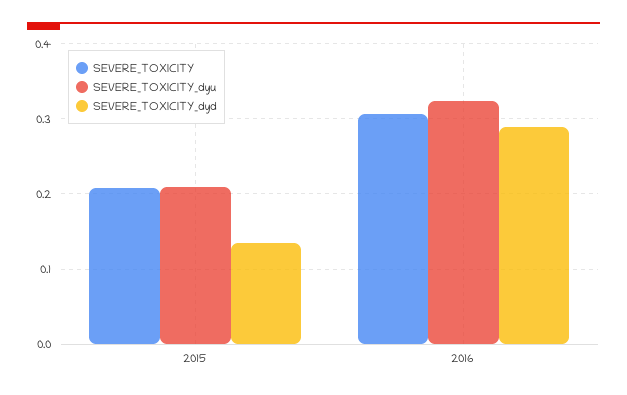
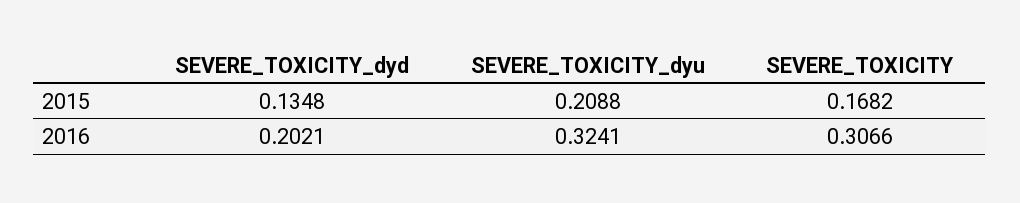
  {
    "SEVERE_TOXICITY": {
-     "2015": 0.21,
+     "2015": 0.1682,
      "2016": 0.3066
    },
    "SEVERE_TOXICITY_dyu": {
      "2015": 0.2088,
      "2016": 0.3241
    },
    "SEVERE_TOXICITY_dyd": {
      "2015": 0.1348,
-     "2016": 0.29
+     "2016": 0.2021
    }
  }

